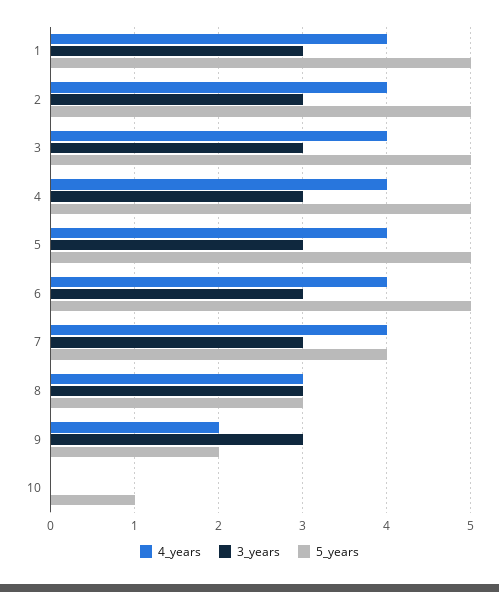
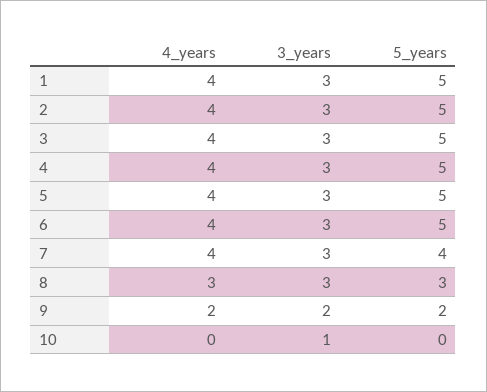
  {
    "4_years": {
      "1": 4,
      "2": 4,
      "3": 4,
      "4": 4,
      "5": 4,
      "6": 4,
      "7": 4,
      "8": 3,
      "9": 2,
      "10": 0
    },
    "3_years": {
      "1": 3,
      "2": 3,
      "3": 3,
      "4": 3,
      "5": 3,
      "6": 3,
      "7": 3,
      "8": 3,
-     "9": 3,
+     "9": 2,
-     "10": 0
+     "10": 1
    },
    "5_years": {
      "1": 5,
      "2": 5,
      "3": 5,
      "4": 5,
      "5": 5,
      "6": 5,
      "7": 4,
      "8": 3,
      "9": 2,
-     "10": 1
+     "10": 0
    }
  }

